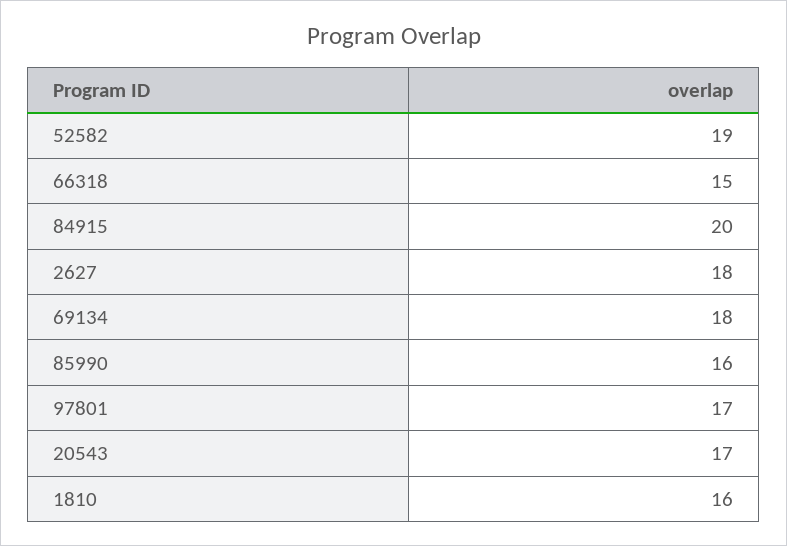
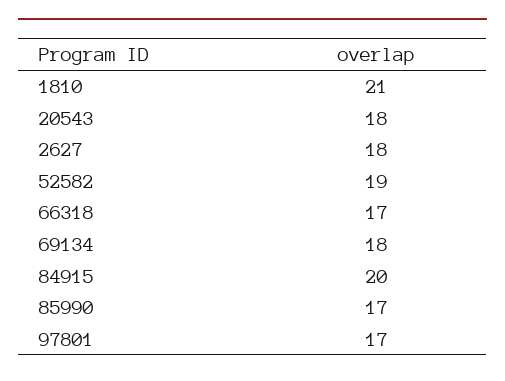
  {
    "52582": 19,
-   "66318": 15,
+   "66318": 17,
    "84915": 20,
    "2627": 18,
    "69134": 18,
-   "85990": 16,
+   "85990": 17,
    "97801": 17,
-   "20543": 17,
+   "20543": 18,
-   "1810": 16
+   "1810": 21
  }

